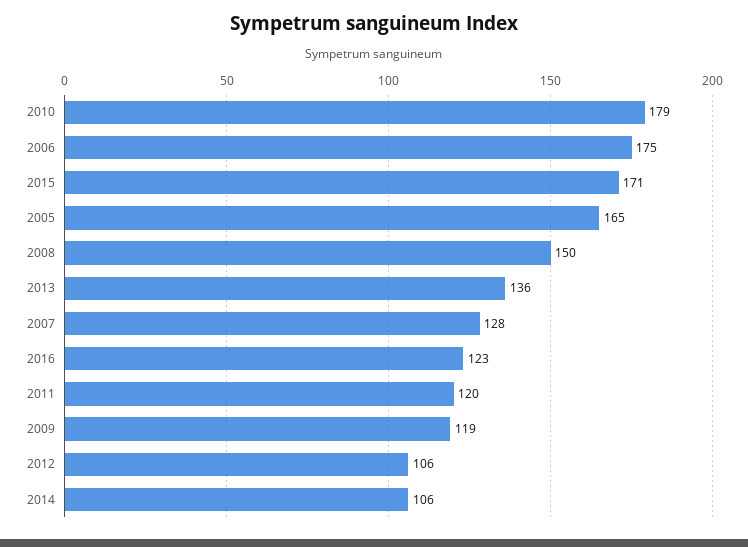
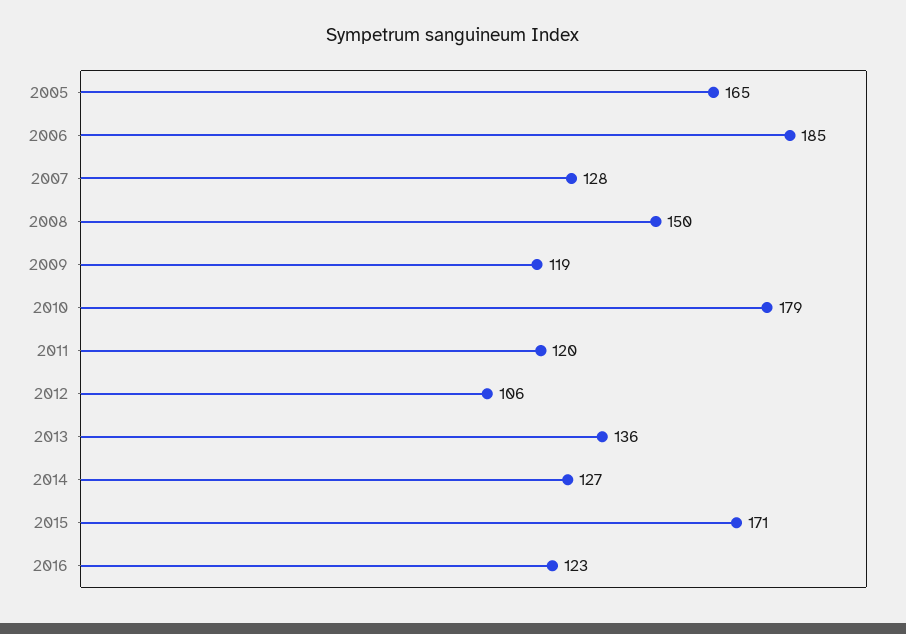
  {
    "2010": 179,
-   "2006": 175,
+   "2006": 185,
    "2015": 171,
    "2005": 165,
    "2008": 150,
    "2013": 136,
    "2007": 128,
    "2016": 123,
    "2011": 120,
    "2009": 119,
    "2012": 106,
-   "2014": 106
+   "2014": 127
  }

